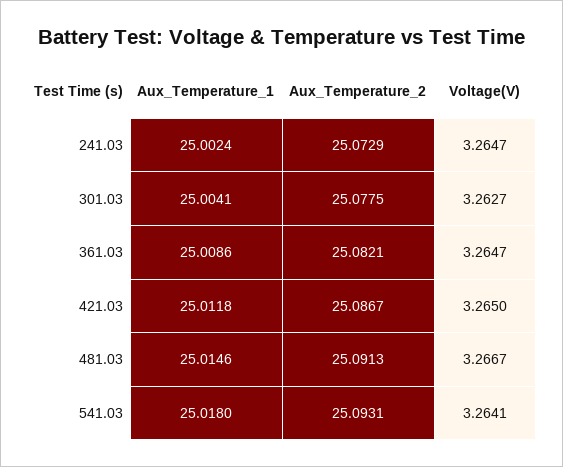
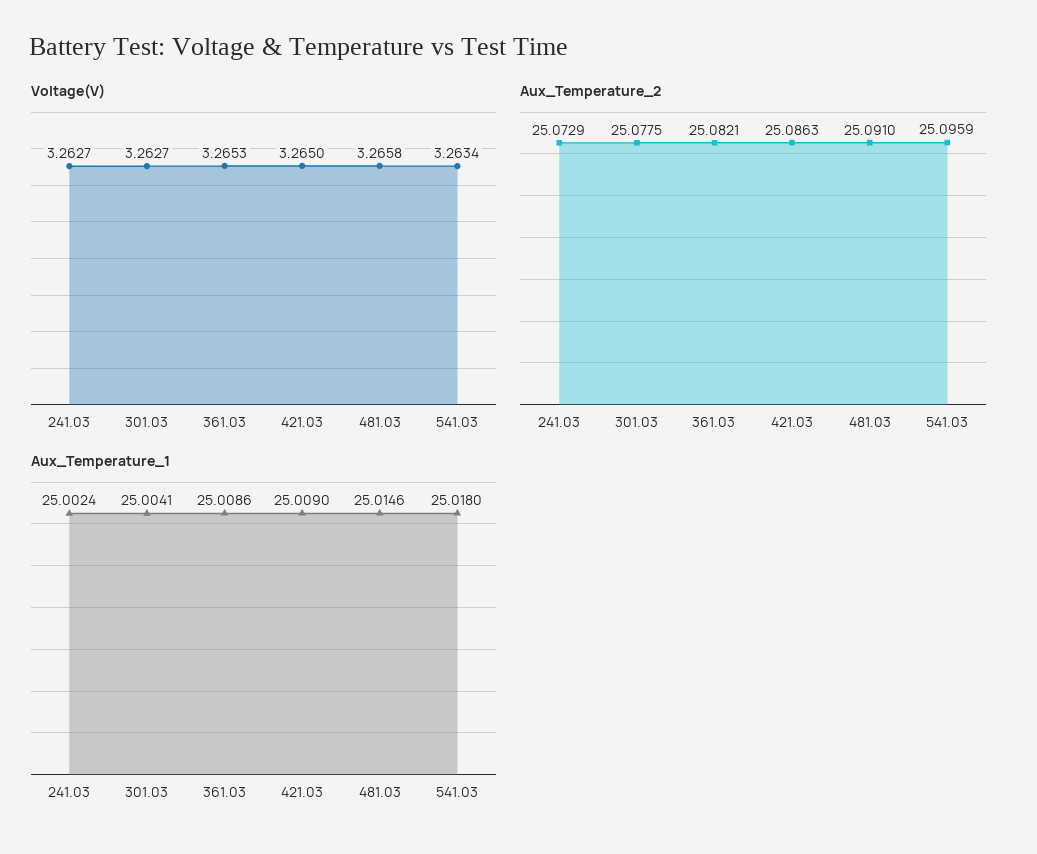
  {
    "Aux_Temperature_1": {
      "241.03": 25.0024,
      "301.03": 25.0041,
      "361.03": 25.0086,
-     "421.03": 25.0118,
+     "421.03": 25.009,
      "481.03": 25.0146,
      "541.03": 25.018
    },
    "Aux_Temperature_2": {
      "241.03": 25.0729,
      "301.03": 25.0775,
      "361.03": 25.0821,
-     "421.03": 25.0867,
+     "421.03": 25.0863,
-     "481.03": 25.0913,
+     "481.03": 25.091,
-     "541.03": 25.0931
+     "541.03": 25.0959
    },
    "Voltage(V)": {
-     "241.03": 3.2647,
+     "241.03": 3.2627,
      "301.03": 3.2627,
-     "361.03": 3.2647,
+     "361.03": 3.2653,
      "421.03": 3.265,
-     "481.03": 3.2667,
+     "481.03": 3.2658,
-     "541.03": 3.2641
+     "541.03": 3.2634
    }
  }

